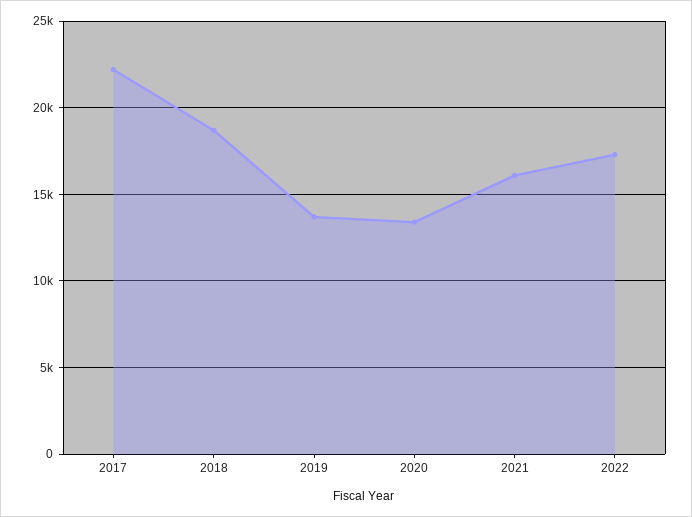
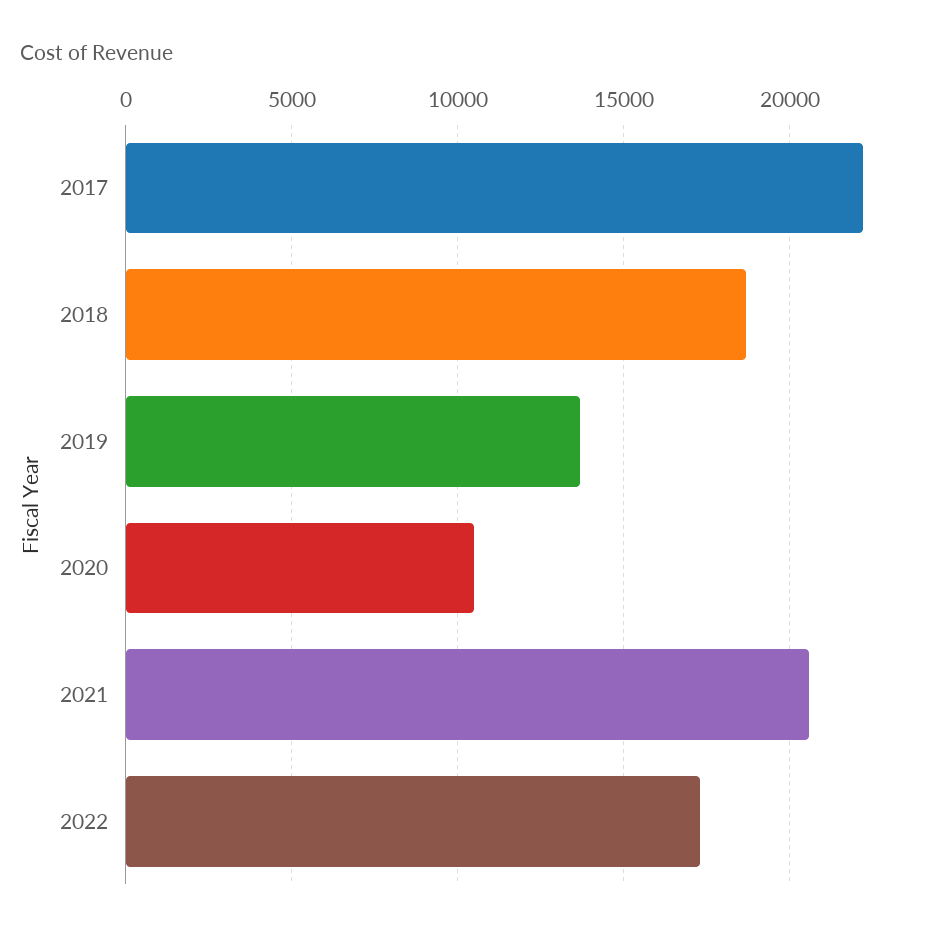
  {
    "2017": 22000,
    "2018": 18500,
    "2019": 13500,
-   "2020": 13500,
+   "2020": 10500,
-   "2021": 16000,
+   "2021": 20500,
    "2022": 17500
  }

